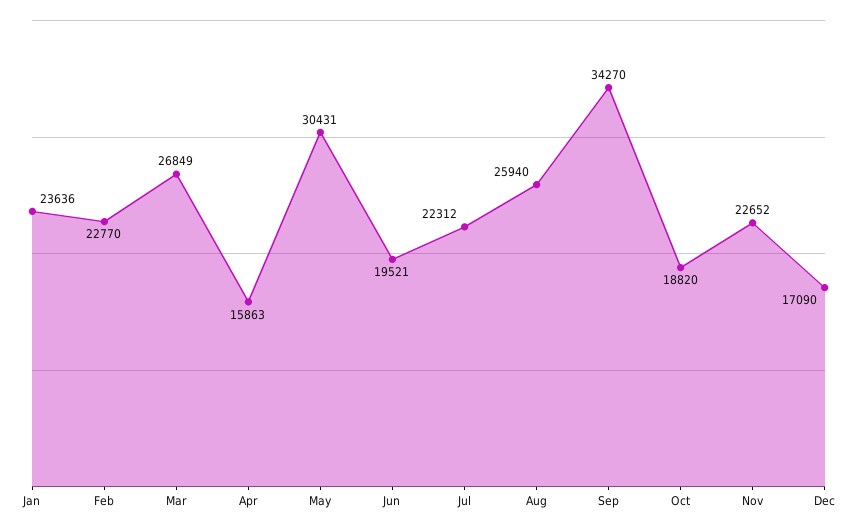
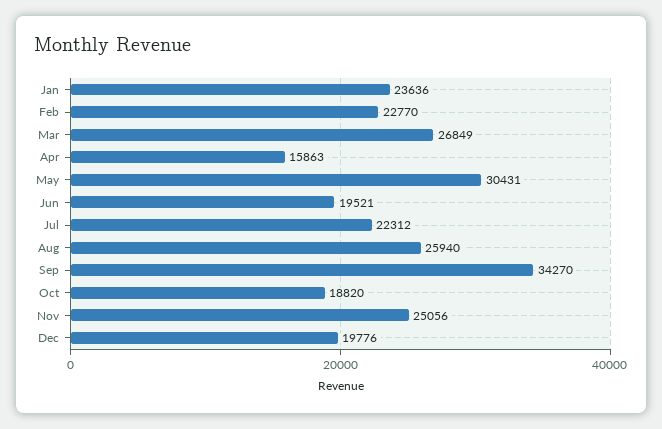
  {
    "Jan": 23636,
    "Feb": 22770,
    "Mar": 26849,
    "Apr": 15863,
    "May": 30431,
    "Jun": 19521,
    "Jul": 22312,
    "Aug": 25940,
    "Sep": 34270,
    "Oct": 18820,
-   "Nov": 22652,
+   "Nov": 25056,
-   "Dec": 17090
+   "Dec": 19776
  }

